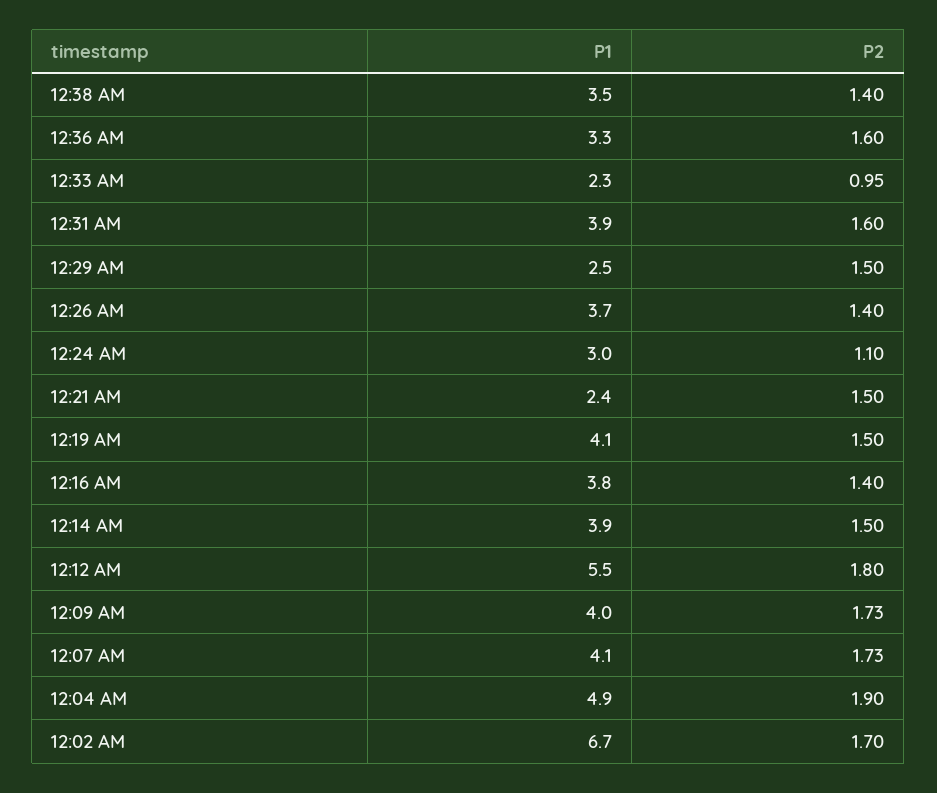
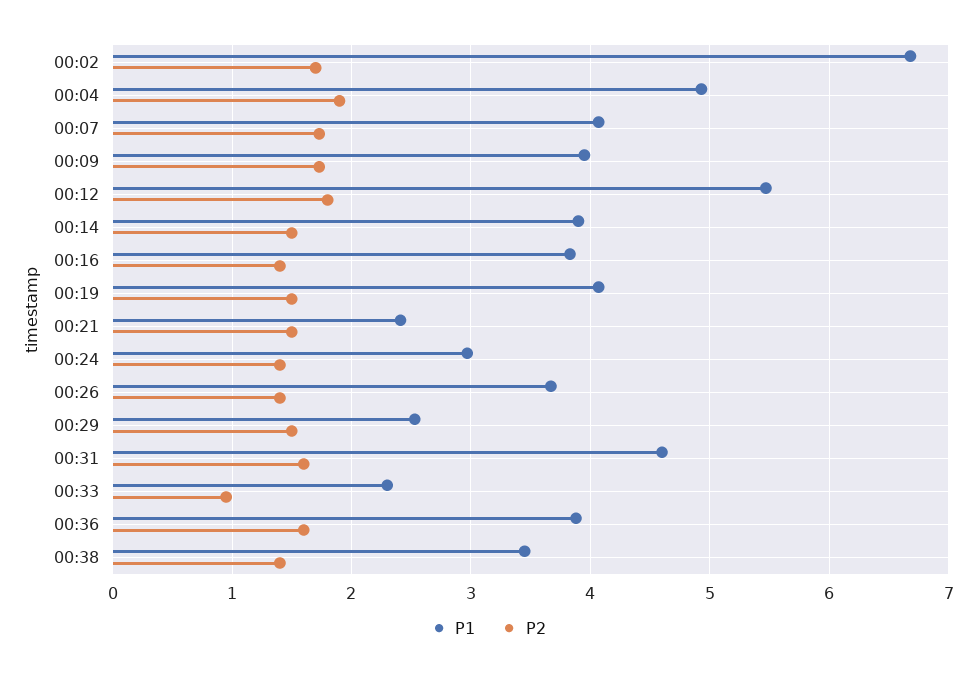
  {
    "P1": {
      "12:38 AM": 3.5,
-     "12:36 AM": 3.3,
+     "12:36 AM": 3.9,
      "12:33 AM": 2.3,
-     "12:31 AM": 3.9,
+     "12:31 AM": 4.6,
      "12:29 AM": 2.5,
      "12:26 AM": 3.7,
      "12:24 AM": 3,
      "12:21 AM": 2.4,
      "12:19 AM": 4.1,
      "12:16 AM": 3.8,
      "12:14 AM": 3.9,
      "12:12 AM": 5.5,
      "12:09 AM": 4,
      "12:07 AM": 4.1,
      "12:04 AM": 4.9,
      "12:02 AM": 6.7
    },
    "P2": {
      "12:38 AM": 1.4,
      "12:36 AM": 1.6,
      "12:33 AM": 0.95,
      "12:31 AM": 1.6,
      "12:29 AM": 1.5,
      "12:26 AM": 1.4,
-     "12:24 AM": 1.1,
+     "12:24 AM": 1.4,
      "12:21 AM": 1.5,
      "12:19 AM": 1.5,
      "12:16 AM": 1.4,
      "12:14 AM": 1.5,
      "12:12 AM": 1.8,
      "12:09 AM": 1.73,
      "12:07 AM": 1.73,
      "12:04 AM": 1.9,
      "12:02 AM": 1.7
    }
  }

